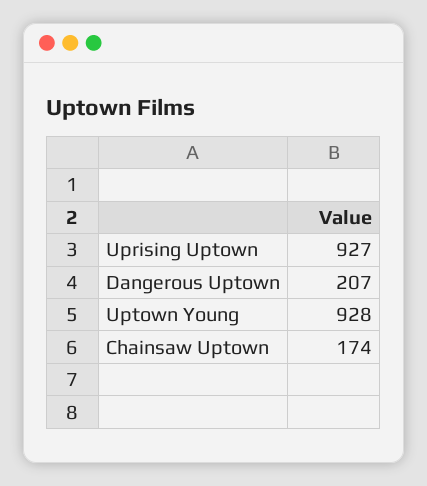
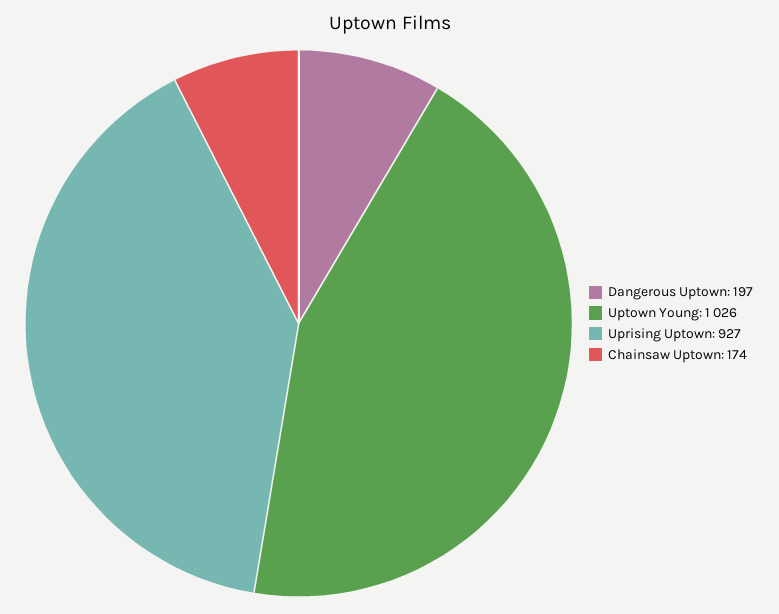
  {
    "Uprising Uptown": 927,
-   "Dangerous Uptown": 207,
+   "Dangerous Uptown": 197,
-   "Uptown Young": 928,
+   "Uptown Young": 1026,
    "Chainsaw Uptown": 174
  }

